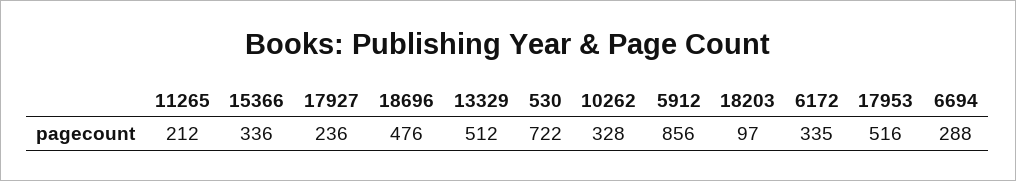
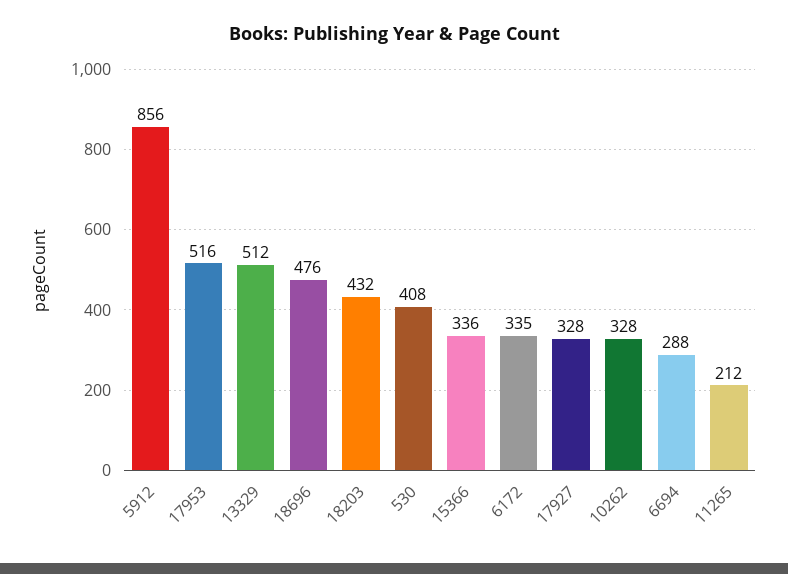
  {
    "11265": 212,
    "15366": 336,
-   "17927": 236,
+   "17927": 328,
    "18696": 476,
    "13329": 512,
-   "530": 722,
+   "530": 408,
    "10262": 328,
    "5912": 856,
-   "18203": 97,
+   "18203": 432,
    "6172": 335,
    "17953": 516,
    "6694": 288
  }

